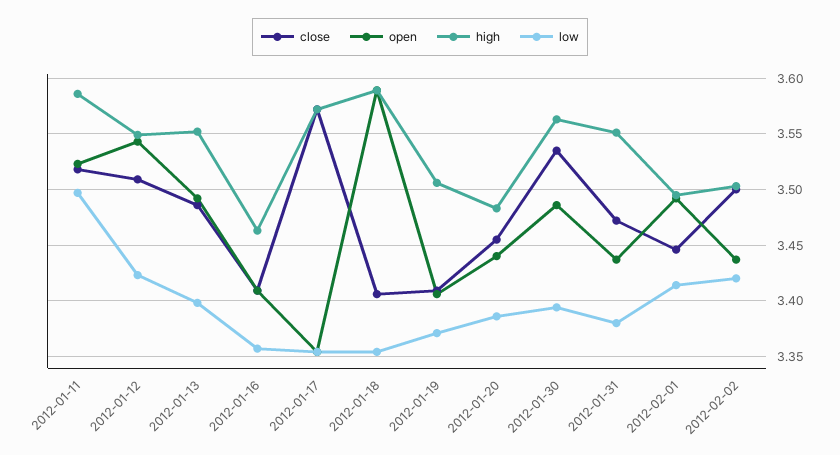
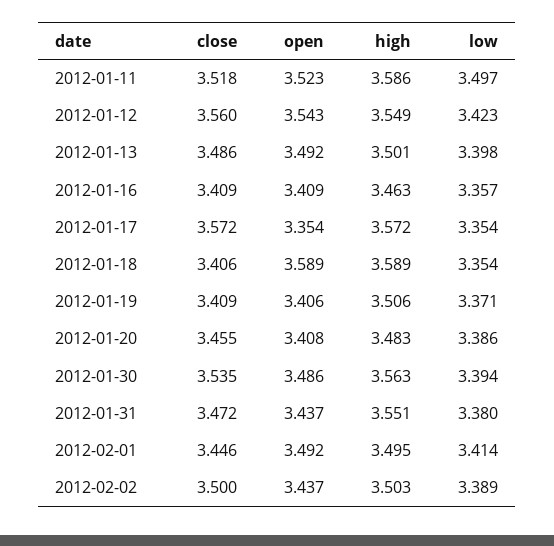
  {
    "close": {
      "2012-01-11": 3.518,
-     "2012-01-12": 3.51,
+     "2012-01-12": 3.56,
      "2012-01-13": 3.486,
      "2012-01-16": 3.409,
      "2012-01-17": 3.572,
      "2012-01-18": 3.406,
      "2012-01-19": 3.409,
      "2012-01-20": 3.455,
      "2012-01-30": 3.535,
      "2012-01-31": 3.472,
      "2012-02-01": 3.446,
      "2012-02-02": 3.5
    },
    "open": {
      "2012-01-11": 3.523,
      "2012-01-12": 3.543,
      "2012-01-13": 3.492,
      "2012-01-16": 3.409,
      "2012-01-17": 3.354,
      "2012-01-18": 3.589,
      "2012-01-19": 3.406,
-     "2012-01-20": 3.44,
+     "2012-01-20": 3.408,
      "2012-01-30": 3.486,
      "2012-01-31": 3.437,
      "2012-02-01": 3.492,
      "2012-02-02": 3.437
    },
    "high": {
      "2012-01-11": 3.586,
      "2012-01-12": 3.549,
-     "2012-01-13": 3.55,
+     "2012-01-13": 3.501,
      "2012-01-16": 3.463,
      "2012-01-17": 3.572,
      "2012-01-18": 3.589,
      "2012-01-19": 3.506,
      "2012-01-20": 3.483,
      "2012-01-30": 3.563,
      "2012-01-31": 3.551,
      "2012-02-01": 3.495,
      "2012-02-02": 3.503
    },
    "low": {
      "2012-01-11": 3.497,
      "2012-01-12": 3.423,
      "2012-01-13": 3.398,
      "2012-01-16": 3.357,
      "2012-01-17": 3.354,
      "2012-01-18": 3.354,
      "2012-01-19": 3.371,
      "2012-01-20": 3.386,
      "2012-01-30": 3.394,
      "2012-01-31": 3.38,
      "2012-02-01": 3.414,
-     "2012-02-02": 3.42
+     "2012-02-02": 3.389
    }
  }

